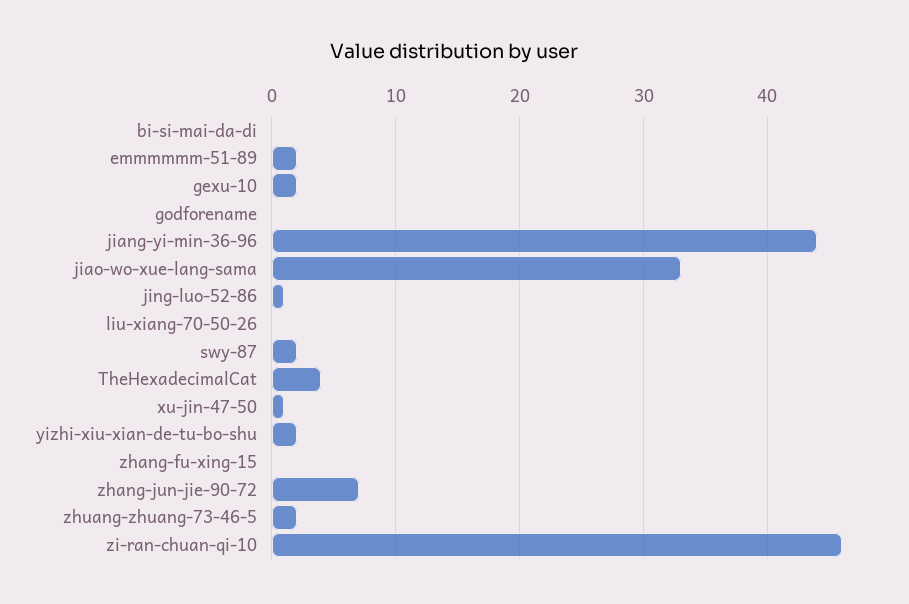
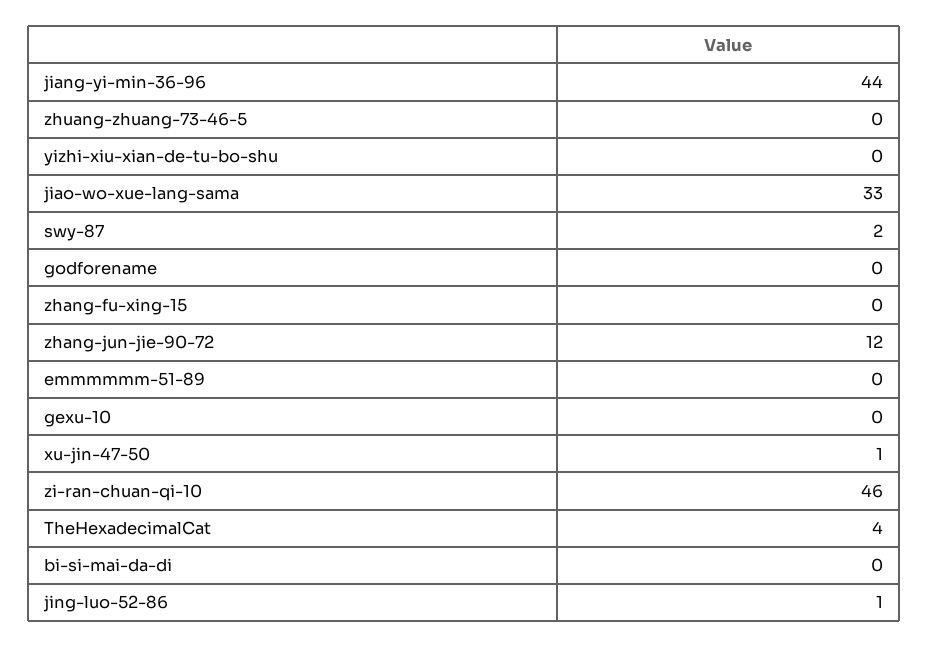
  {
    "bi-si-mai-da-di": 0,
-   "emmmmmm-51-89": 2,
+   "emmmmmm-51-89": 0,
-   "gexu-10": 2,
+   "gexu-10": 0,
    "godforename": 0,
    "jiang-yi-min-36-96": 44,
    "jiao-wo-xue-lang-sama": 33,
    "jing-luo-52-86": 1,
-   "liu-xiang-70-50-26": 0,
    "swy-87": 2,
    "TheHexadecimalCat": 4,
    "xu-jin-47-50": 1,
-   "yizhi-xiu-xian-de-tu-bo-shu": 2,
+   "yizhi-xiu-xian-de-tu-bo-shu": 0,
    "zhang-fu-xing-15": 0,
-   "zhang-jun-jie-90-72": 7,
+   "zhang-jun-jie-90-72": 12,
-   "zhuang-zhuang-73-46-5": 2,
+   "zhuang-zhuang-73-46-5": 0,
    "zi-ran-chuan-qi-10": 46
  }

